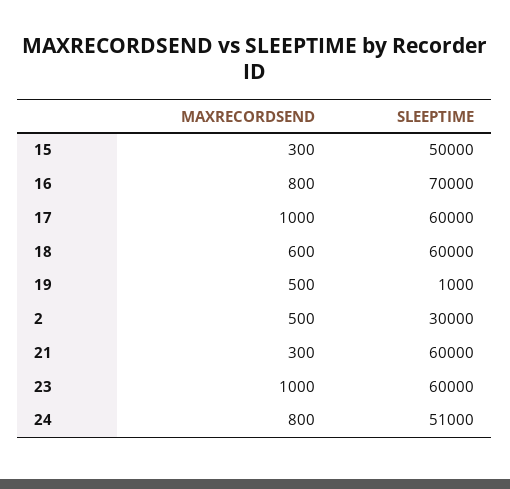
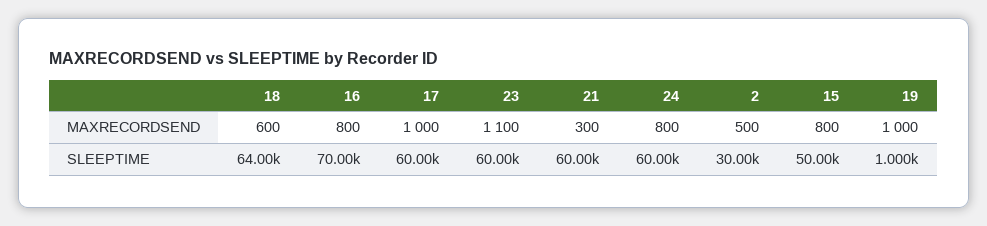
  {
    "MAXRECORDSEND": {
-     "15": 300,
+     "15": 800,
      "16": 800,
      "17": 1000,
      "18": 600,
-     "19": 500,
+     "19": 1000,
      "2": 500,
      "21": 300,
-     "23": 1000,
+     "23": 1100,
      "24": 800
    },
    "SLEEPTIME": {
      "15": 50000,
      "16": 70000,
      "17": 60000,
-     "18": 60000,
+     "18": 64000,
      "19": 1000,
      "2": 30000,
      "21": 60000,
      "23": 60000,
-     "24": 51000
+     "24": 60000
    }
  }

